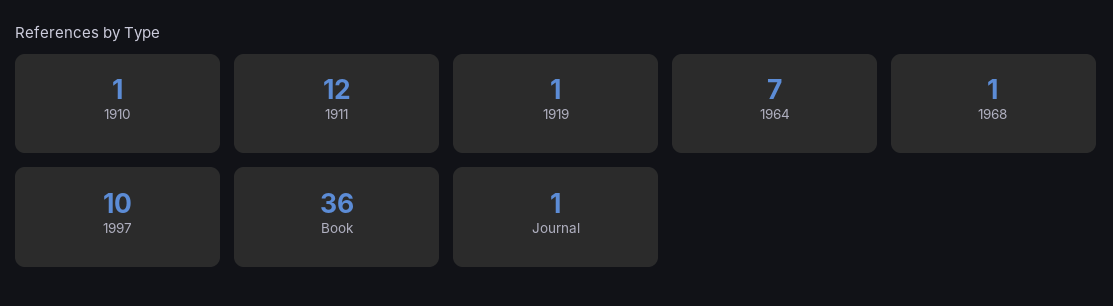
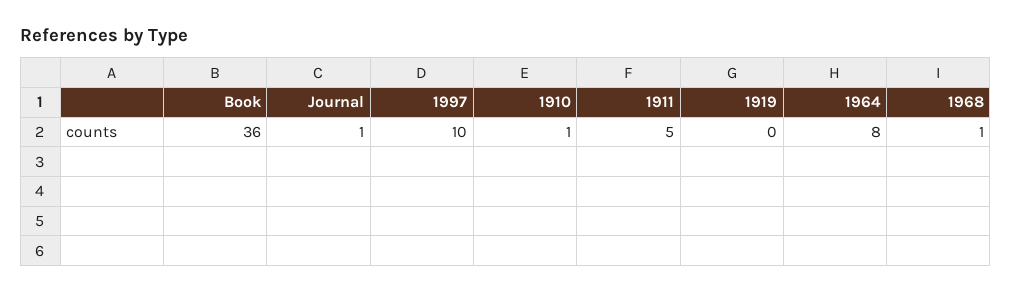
  {
    "1910": 1,
-   "1911": 12,
+   "1911": 5,
-   "1919": 1,
+   "1919": 0,
-   "1964": 7,
+   "1964": 8,
    "1968": 1,
    "1997": 10,
    "Book": 36,
    "Journal": 1
  }

